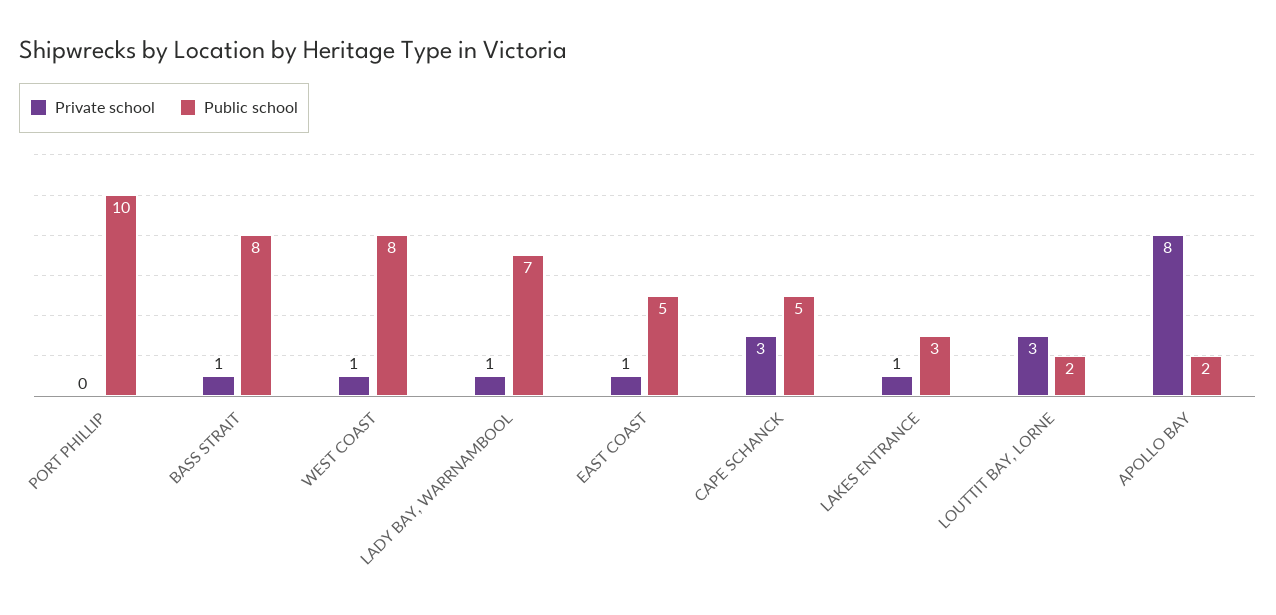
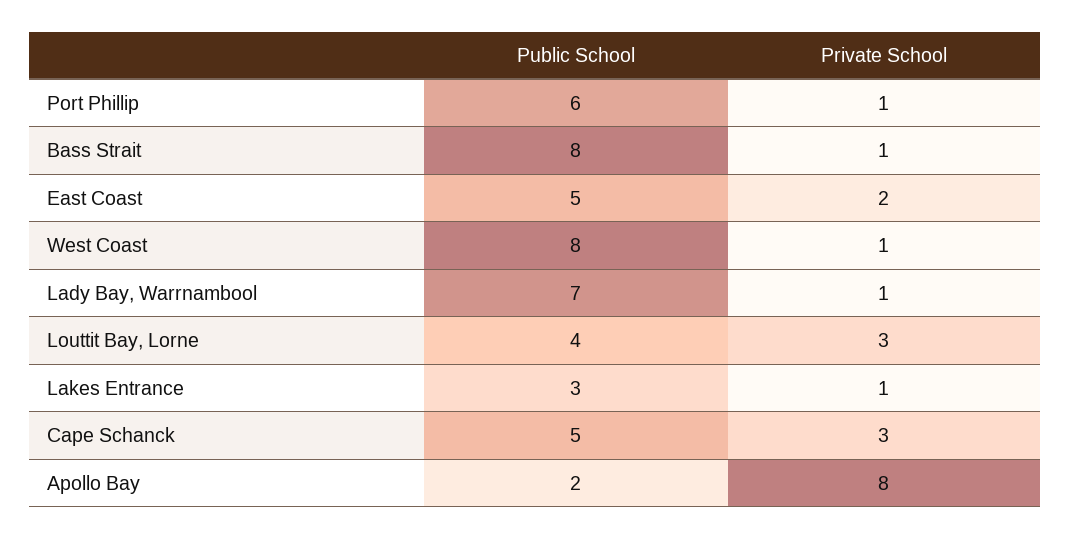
  {
    "Private school": {
-     "PORT PHILLIP": 0,
+     "PORT PHILLIP": 1,
      "BASS STRAIT": 1,
      "WEST COAST": 1,
      "LADY BAY, WARRNAMBOOL": 1,
-     "EAST COAST": 1,
+     "EAST COAST": 2,
      "CAPE SCHANCK": 3,
      "LAKES ENTRANCE": 1,
      "LOUTTIT BAY, LORNE": 3,
      "APOLLO BAY": 8
    },
    "Public school": {
-     "PORT PHILLIP": 10,
+     "PORT PHILLIP": 6,
      "BASS STRAIT": 8,
      "WEST COAST": 8,
      "LADY BAY, WARRNAMBOOL": 7,
      "EAST COAST": 5,
      "CAPE SCHANCK": 5,
      "LAKES ENTRANCE": 3,
-     "LOUTTIT BAY, LORNE": 2,
+     "LOUTTIT BAY, LORNE": 4,
      "APOLLO BAY": 2
    }
  }

